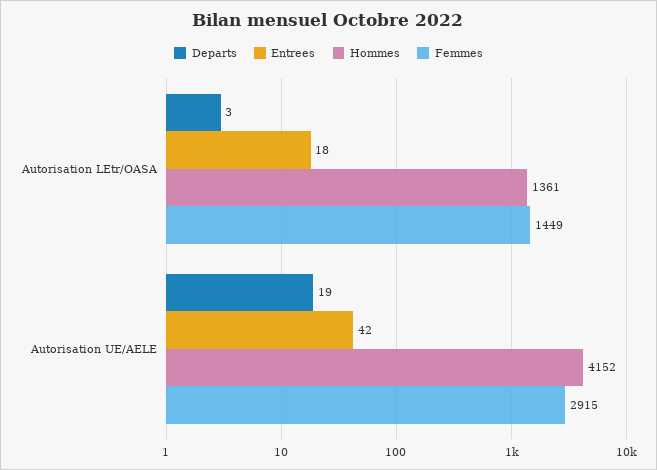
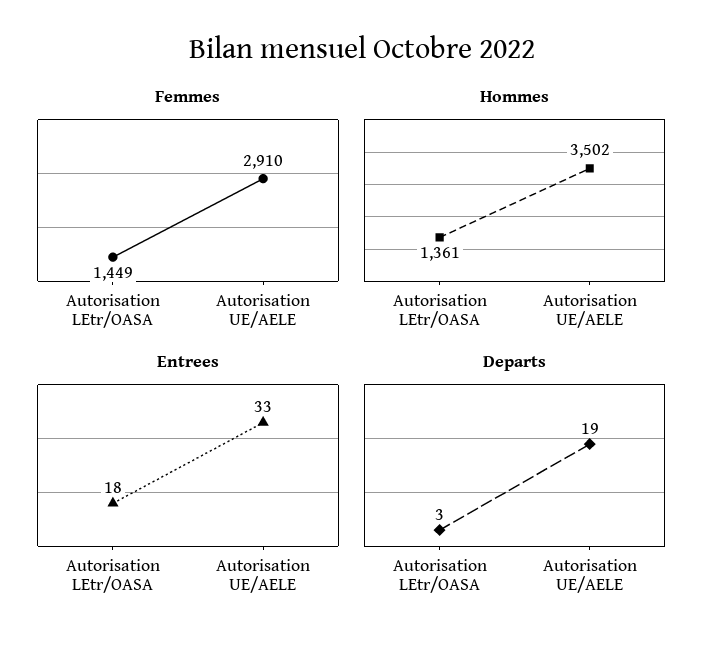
  {
    "Departs": {
      "Autorisation LEtr/OASA": 3,
      "Autorisation UE/AELE": 19
    },
    "Entrees": {
      "Autorisation LEtr/OASA": 18,
-     "Autorisation UE/AELE": 42
+     "Autorisation UE/AELE": 33
    },
    "Hommes": {
      "Autorisation LEtr/OASA": 1361,
-     "Autorisation UE/AELE": 4152
+     "Autorisation UE/AELE": 3502
    },
    "Femmes": {
      "Autorisation LEtr/OASA": 1449,
-     "Autorisation UE/AELE": 2915
+     "Autorisation UE/AELE": 2910
    }
  }

